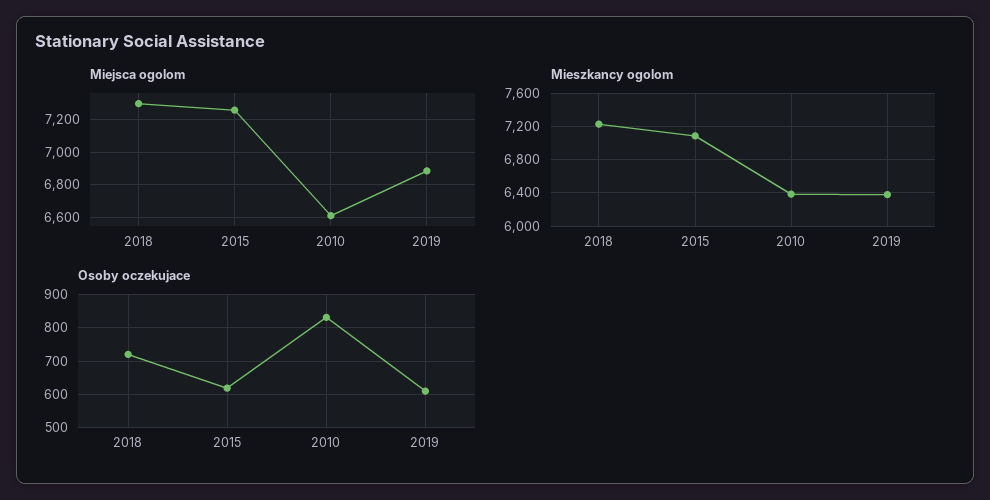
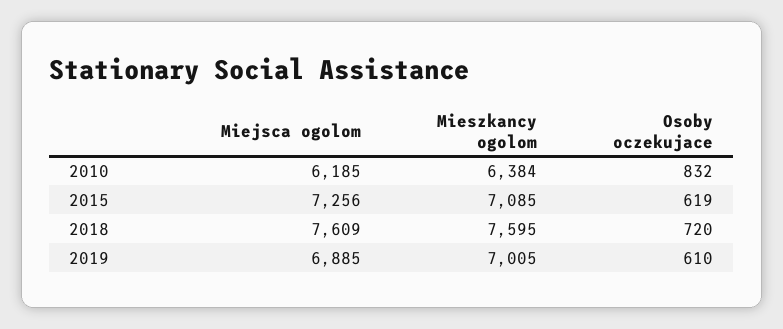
  {
    "Miejsca ogolom": {
-     "2018": 7300,
+     "2018": 7609,
      "2015": 7256,
-     "2010": 6600,
+     "2010": 6185,
      "2019": 6885
    },
    "Mieszkancy ogolom": {
-     "2018": 7200,
+     "2018": 7595,
      "2015": 7085,
      "2010": 6384,
-     "2019": 6400
+     "2019": 7005
    },
    "Osoby oczekujace": {
      "2018": 720,
      "2015": 619,
      "2010": 832,
      "2019": 610
    }
  }

